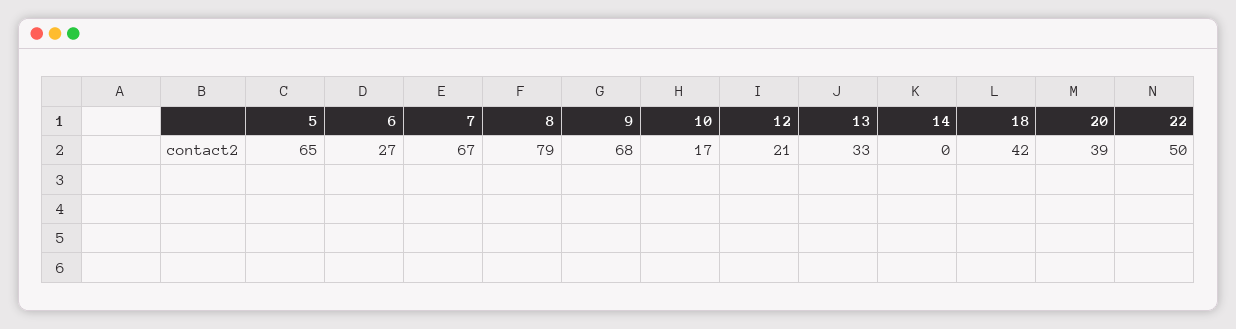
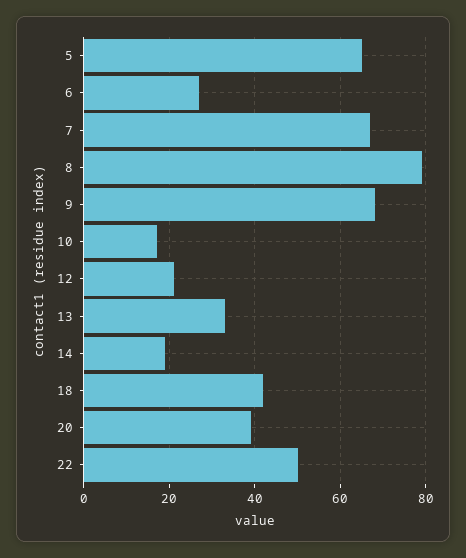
  {
    "5": 65,
    "6": 27,
    "7": 67,
    "8": 79,
    "9": 68,
    "10": 17,
    "12": 21,
    "13": 33,
-   "14": 0,
+   "14": 20,
    "18": 42,
    "20": 39,
    "22": 50
  }

